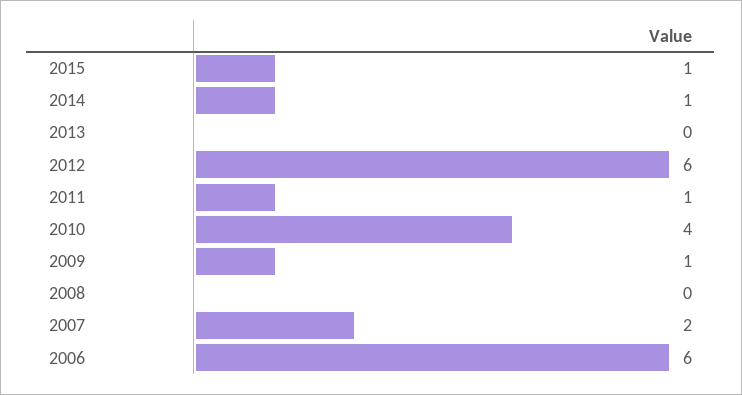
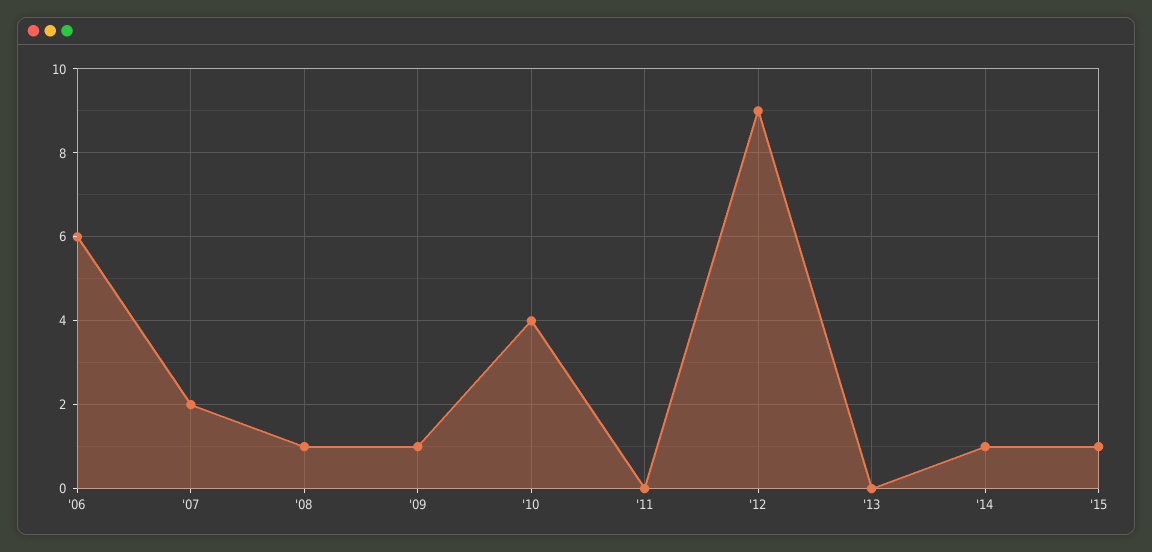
  {
    "2015": 1,
    "2014": 1,
    "2013": 0,
-   "2012": 6,
+   "2012": 9,
-   "2011": 1,
+   "2011": 0,
    "2010": 4,
    "2009": 1,
-   "2008": 0,
+   "2008": 1,
    "2007": 2,
    "2006": 6
  }

